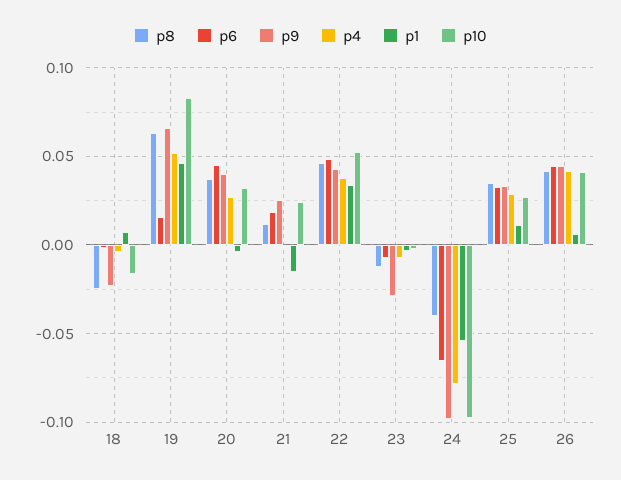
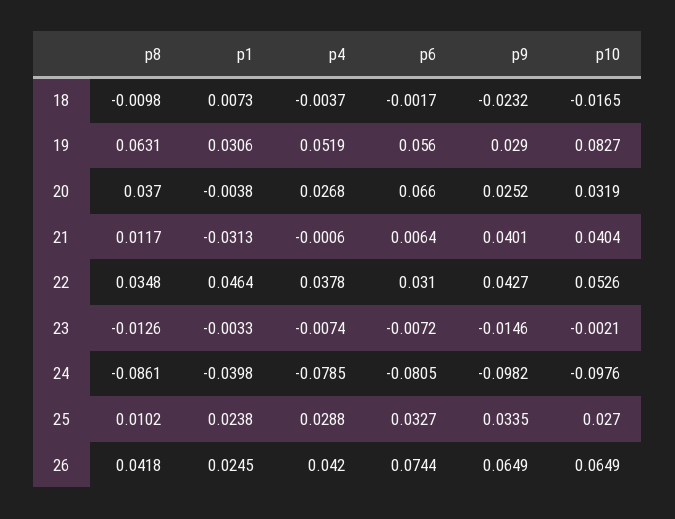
  {
    "p8": {
-     "18": -0.025,
+     "18": -0.0098,
      "19": 0.0631,
      "20": 0.037,
      "21": 0.0117,
-     "22": 0.045,
+     "22": 0.0348,
      "23": -0.0126,
-     "24": -0.04,
+     "24": -0.0861,
-     "25": 0.035,
+     "25": 0.0102,
      "26": 0.0418
    },
    "p6": {
      "18": -0.0017,
-     "19": 0.015,
+     "19": 0.056,
-     "20": 0.045,
+     "20": 0.066,
-     "21": 0.02,
+     "21": 0.0064,
-     "22": 0.05,
+     "22": 0.031,
      "23": -0.0072,
-     "24": -0.065,
+     "24": -0.0805,
      "25": 0.0327,
-     "26": 0.045
+     "26": 0.0744
    },
    "p9": {
      "18": -0.0232,
-     "19": 0.065,
+     "19": 0.029,
-     "20": 0.04,
+     "20": 0.0252,
-     "21": 0.025,
+     "21": 0.0401,
      "22": 0.0427,
-     "23": -0.03,
+     "23": -0.0146,
      "24": -0.0982,
      "25": 0.0335,
-     "26": 0.045
+     "26": 0.0649
    },
    "p4": {
      "18": -0.0037,
      "19": 0.0519,
      "20": 0.0268,
      "21": -0.0006,
      "22": 0.0378,
      "23": -0.0074,
      "24": -0.0785,
      "25": 0.0288,
      "26": 0.042
    },
    "p1": {
      "18": 0.0073,
-     "19": 0.045,
+     "19": 0.0306,
      "20": -0.0038,
-     "21": -0.015,
+     "21": -0.0313,
-     "22": 0.035,
+     "22": 0.0464,
      "23": -0.0033,
-     "24": -0.055,
+     "24": -0.0398,
-     "25": 0.01,
+     "25": 0.0238,
-     "26": 0.005
+     "26": 0.0245
    },
    "p10": {
      "18": -0.0165,
      "19": 0.0827,
      "20": 0.0319,
-     "21": 0.025,
+     "21": 0.0404,
      "22": 0.0526,
      "23": -0.0021,
      "24": -0.0976,
      "25": 0.027,
-     "26": 0.04
+     "26": 0.0649
    }
  }

